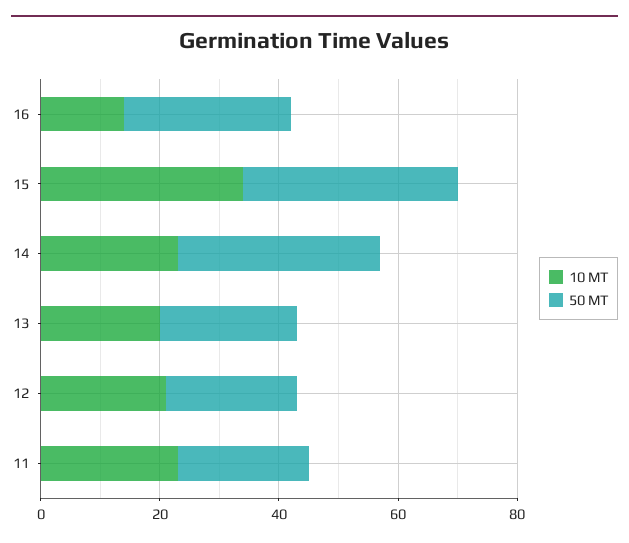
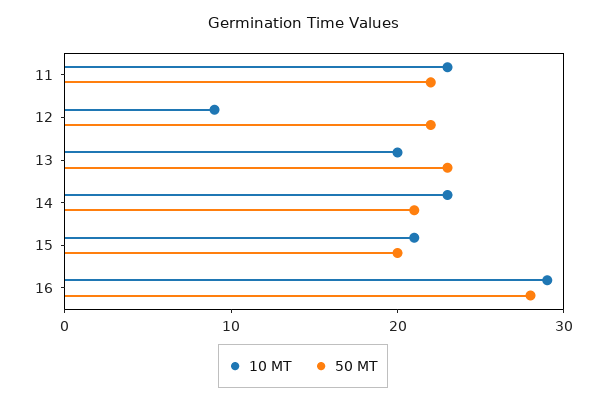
  {
    "10 MT": {
-     "16": 15,
+     "16": 29,
-     "15": 35,
+     "15": 21,
      "14": 23,
      "13": 20,
-     "12": 20,
+     "12": 9,
      "11": 23
    },
    "50 MT": {
      "16": 28,
-     "15": 35,
+     "15": 20,
-     "14": 35,
+     "14": 21,
      "13": 23,
      "12": 22,
      "11": 22
    }
  }

